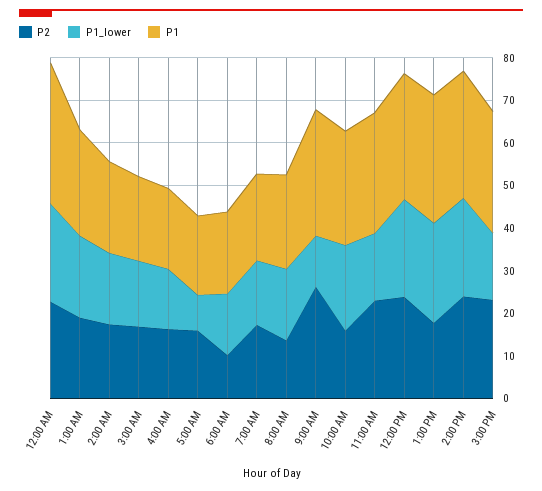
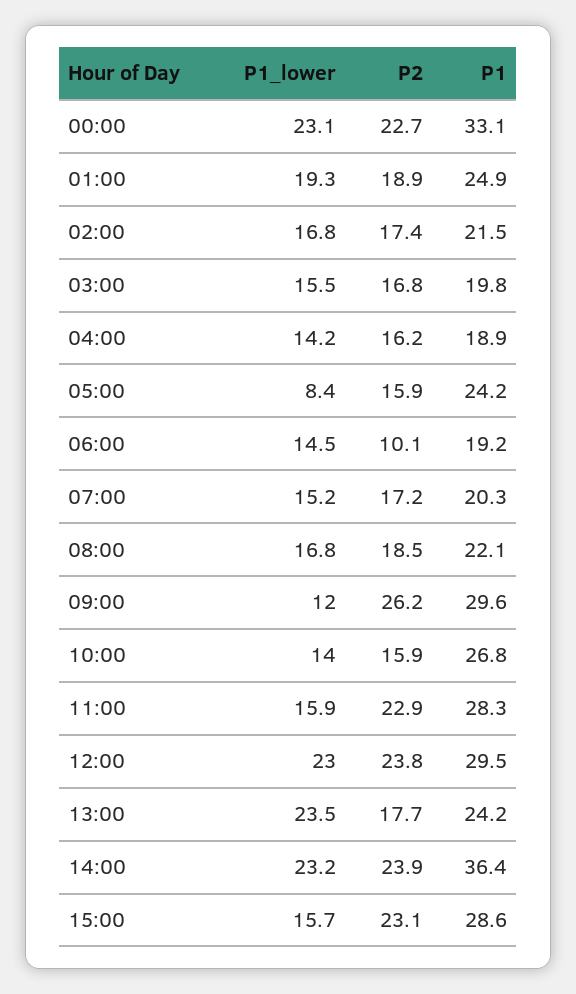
  {
    "P2": {
      "12:00 AM": 22.7,
      "1:00 AM": 18.9,
      "2:00 AM": 17.4,
      "3:00 AM": 16.8,
      "4:00 AM": 16.2,
      "5:00 AM": 15.9,
      "6:00 AM": 10.1,
      "7:00 AM": 17.2,
-     "8:00 AM": 14,
+     "8:00 AM": 18.5,
      "9:00 AM": 26.2,
      "10:00 AM": 15.9,
      "11:00 AM": 22.9,
      "12:00 PM": 23.8,
      "1:00 PM": 17.7,
      "2:00 PM": 23.9,
      "3:00 PM": 23.1
    },
    "P1_lower": {
      "12:00 AM": 23.1,
      "1:00 AM": 19.3,
      "2:00 AM": 16.8,
      "3:00 AM": 15.5,
      "4:00 AM": 14.2,
      "5:00 AM": 8.4,
      "6:00 AM": 14.5,
      "7:00 AM": 15.2,
      "8:00 AM": 16.8,
      "9:00 AM": 12,
-     "10:00 AM": 20,
+     "10:00 AM": 14,
      "11:00 AM": 15.9,
      "12:00 PM": 23,
      "1:00 PM": 23.5,
      "2:00 PM": 23.2,
      "3:00 PM": 15.7
    },
    "P1": {
      "12:00 AM": 33.1,
      "1:00 AM": 24.9,
      "2:00 AM": 21.5,
      "3:00 AM": 19.8,
      "4:00 AM": 18.9,
-     "5:00 AM": 18,
+     "5:00 AM": 24.2,
      "6:00 AM": 19.2,
      "7:00 AM": 20.3,
      "8:00 AM": 22.1,
      "9:00 AM": 29.6,
      "10:00 AM": 26.8,
      "11:00 AM": 28.3,
      "12:00 PM": 29.5,
-     "1:00 PM": 30,
+     "1:00 PM": 24.2,
-     "2:00 PM": 30,
+     "2:00 PM": 36.4,
      "3:00 PM": 28.6
    }
  }

